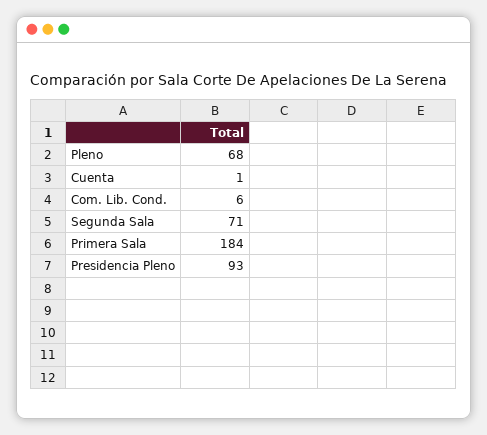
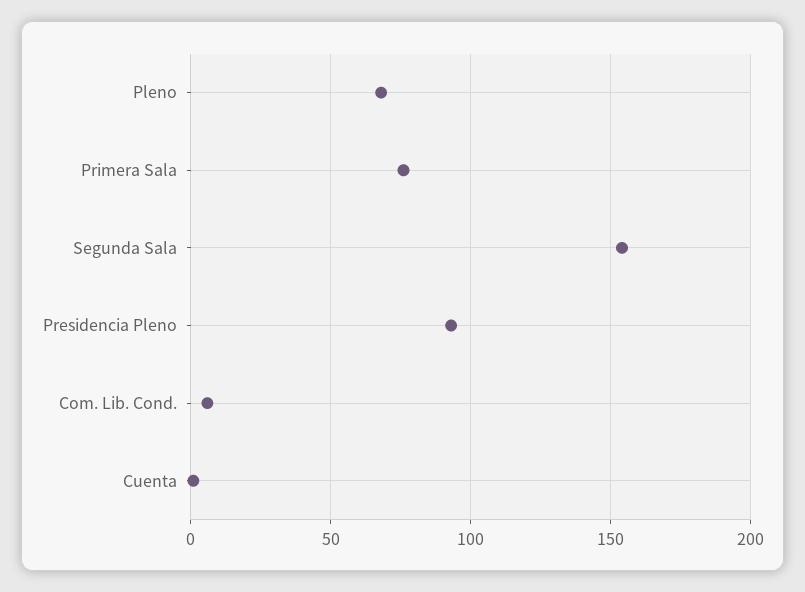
  {
    "Pleno": 68,
    "Cuenta": 1,
    "Com. Lib. Cond.": 6,
-   "Segunda Sala": 71,
+   "Segunda Sala": 155,
-   "Primera Sala": 184,
+   "Primera Sala": 75,
    "Presidencia Pleno": 93
  }

